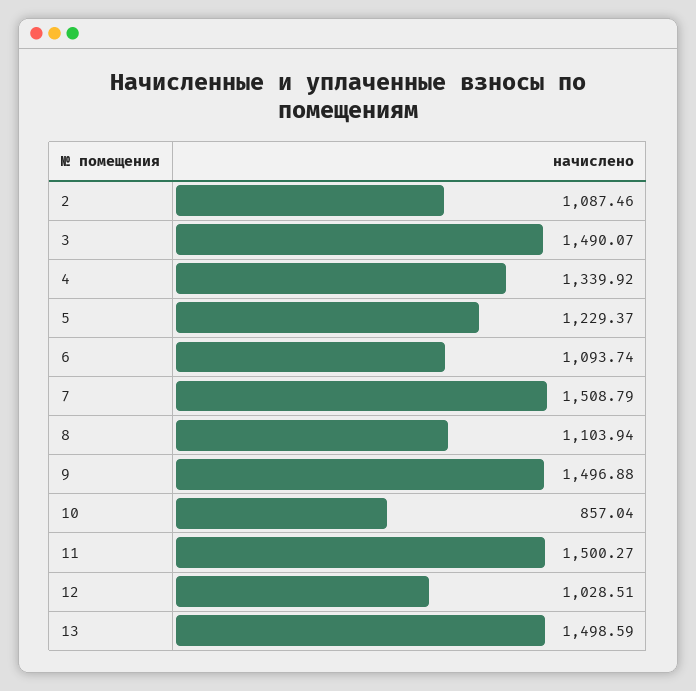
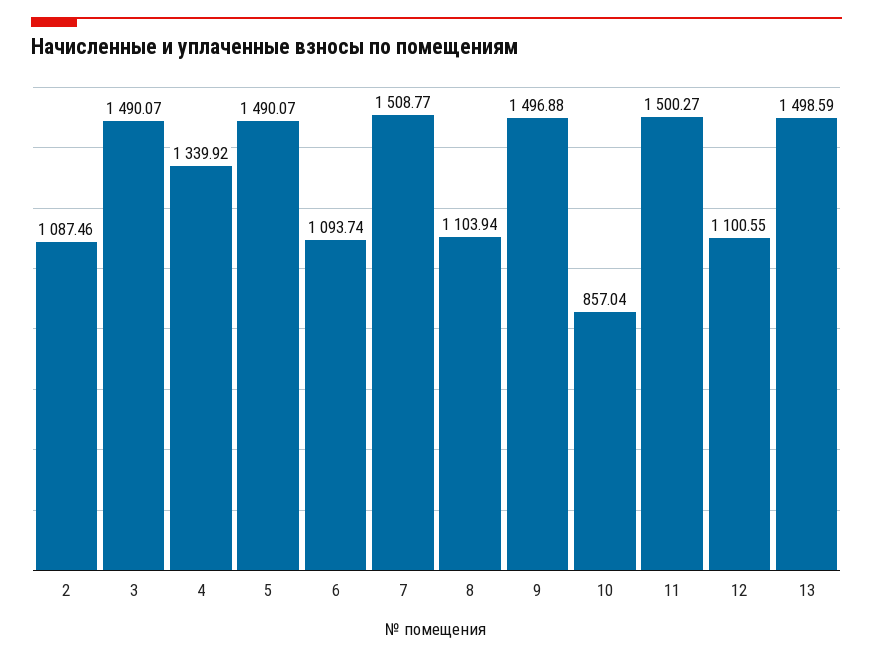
  {
    "2": 1087.46,
    "3": 1490.07,
    "4": 1339.92,
-   "5": 1229.37,
+   "5": 1490.07,
    "6": 1093.74,
-   "7": 1508.79,
+   "7": 1508.77,
    "8": 1103.94,
    "9": 1496.88,
    "10": 857.04,
    "11": 1500.27,
-   "12": 1028.51,
+   "12": 1100.55,
    "13": 1498.59
  }

